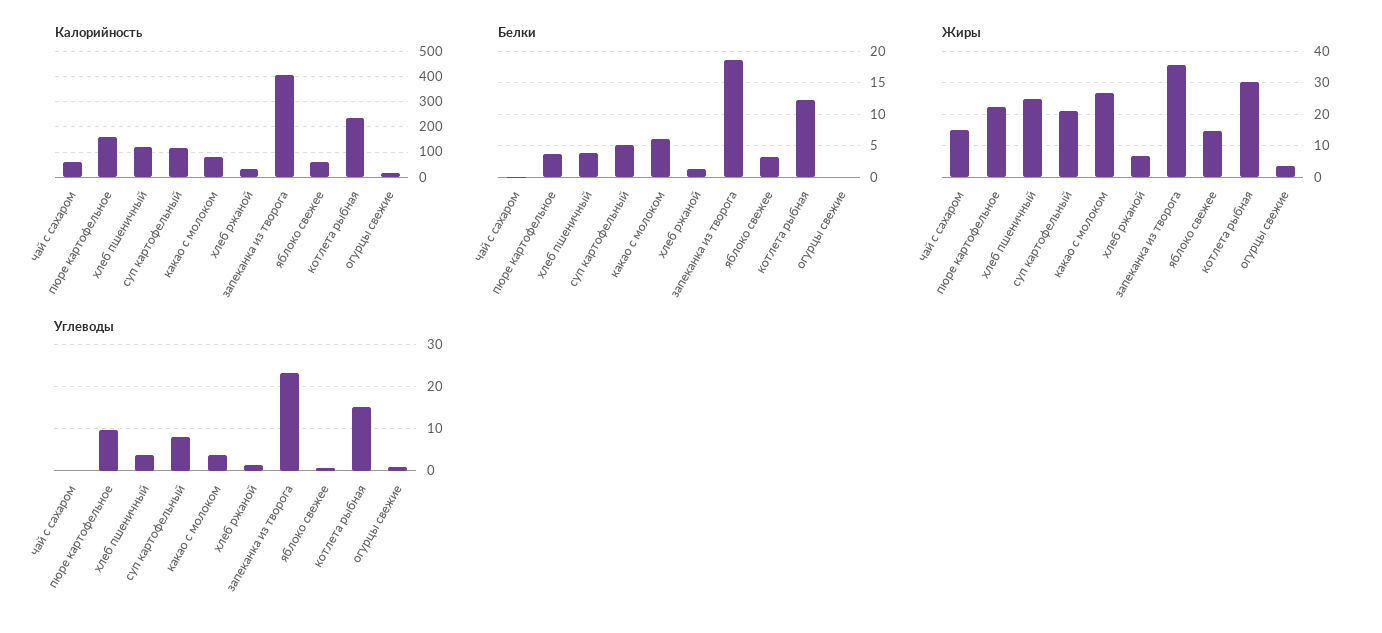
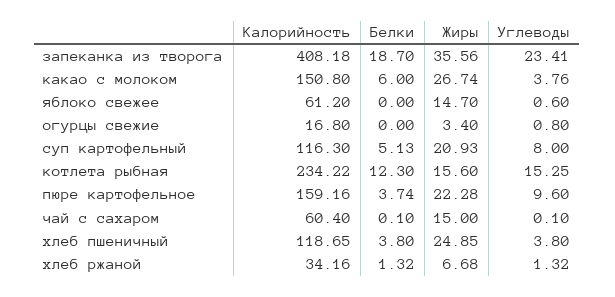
  {
    "Калорийность": {
      "чай с сахаром": 60.4,
      "пюре картофельное": 159.16,
      "хлеб пшеничный": 118.65,
      "суп картофельный": 116.3,
-     "какао с молоком": 75,
+     "какао с молоком": 150.8,
      "хлеб ржаной": 34.16,
      "запеканка из творога": 408.18,
      "яблоко свежее": 61.2,
      "котлета рыбная": 234.22,
      "огурцы свежие": 16.8
    },
    "Белки": {
      "чай с сахаром": 0.1,
      "пюре картофельное": 3.74,
      "хлеб пшеничный": 3.8,
      "суп картофельный": 5.13,
      "какао с молоком": 6,
      "хлеб ржаной": 1.32,
      "запеканка из творога": 18.7,
-     "яблоко свежее": 3,
+     "яблоко свежее": 0,
      "котлета рыбная": 12.3,
      "огурцы свежие": 0
    },
    "Жиры": {
      "чай с сахаром": 15,
      "пюре картофельное": 22.28,
      "хлеб пшеничный": 24.85,
      "суп картофельный": 20.93,
      "какао с молоком": 26.74,
      "хлеб ржаной": 6.68,
      "запеканка из творога": 35.56,
      "яблоко свежее": 14.7,
-     "котлета рыбная": 30,
+     "котлета рыбная": 15.6,
      "огурцы свежие": 3.4
    },
    "Углеводы": {
      "чай с сахаром": 0.1,
      "пюре картофельное": 9.6,
      "хлеб пшеничный": 3.8,
      "суп картофельный": 8,
      "какао с молоком": 3.76,
      "хлеб ржаной": 1.32,
      "запеканка из творога": 23.41,
      "яблоко свежее": 0.6,
      "котлета рыбная": 15.25,
      "огурцы свежие": 0.8
    }
  }

